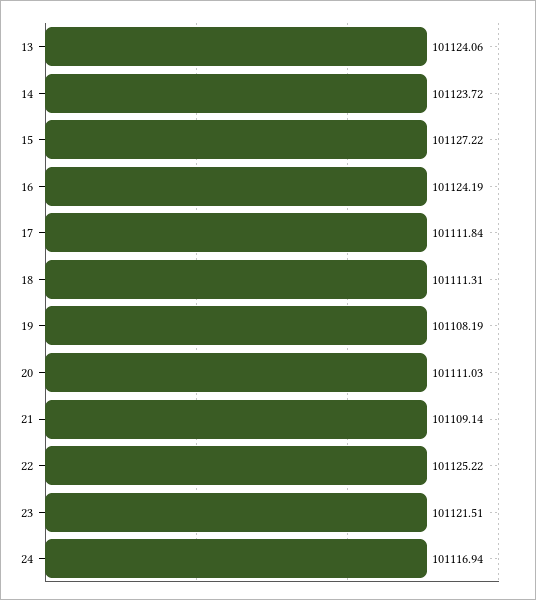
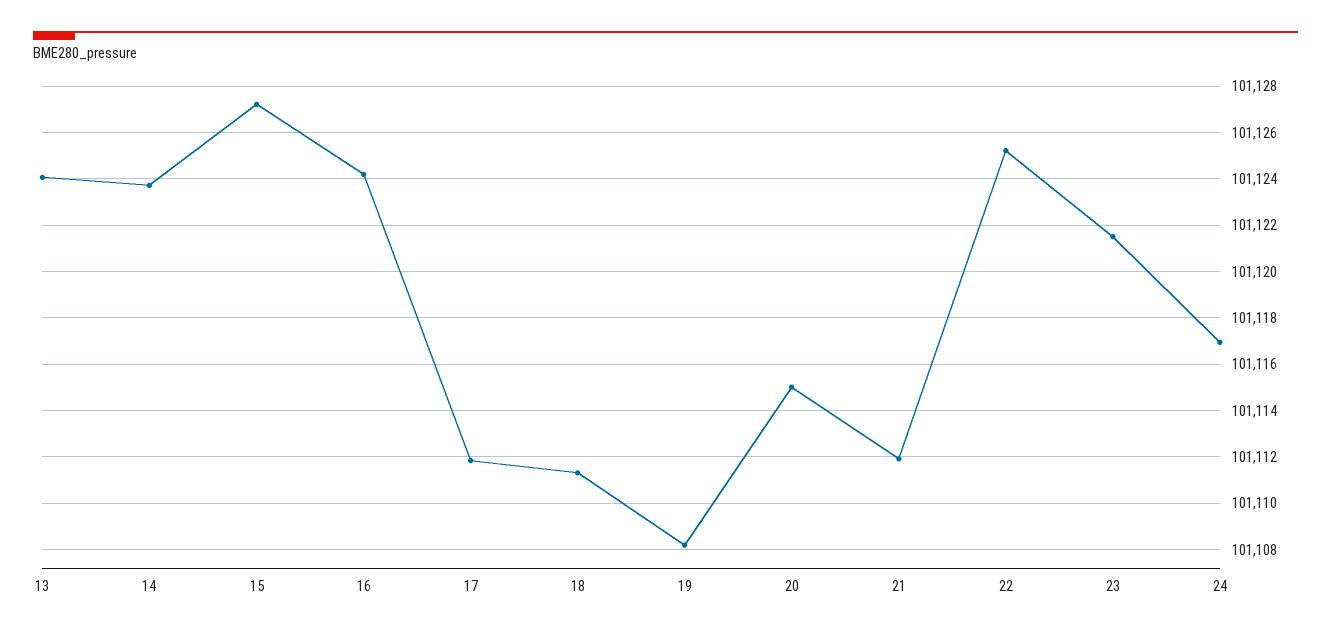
  {
    "13": 101124.06,
    "14": 101123.72,
    "15": 101127.22,
    "16": 101124.19,
    "17": 101111.84,
    "18": 101111.31,
    "19": 101108.19,
-   "20": 101111.03,
+   "20": 101115,
-   "21": 101109.14,
+   "21": 101112,
    "22": 101125.22,
    "23": 101121.51,
    "24": 101116.94
  }

